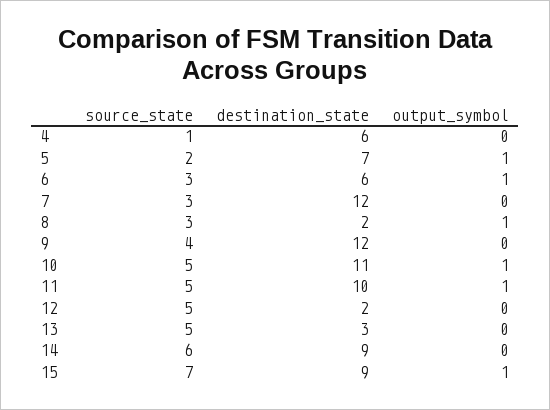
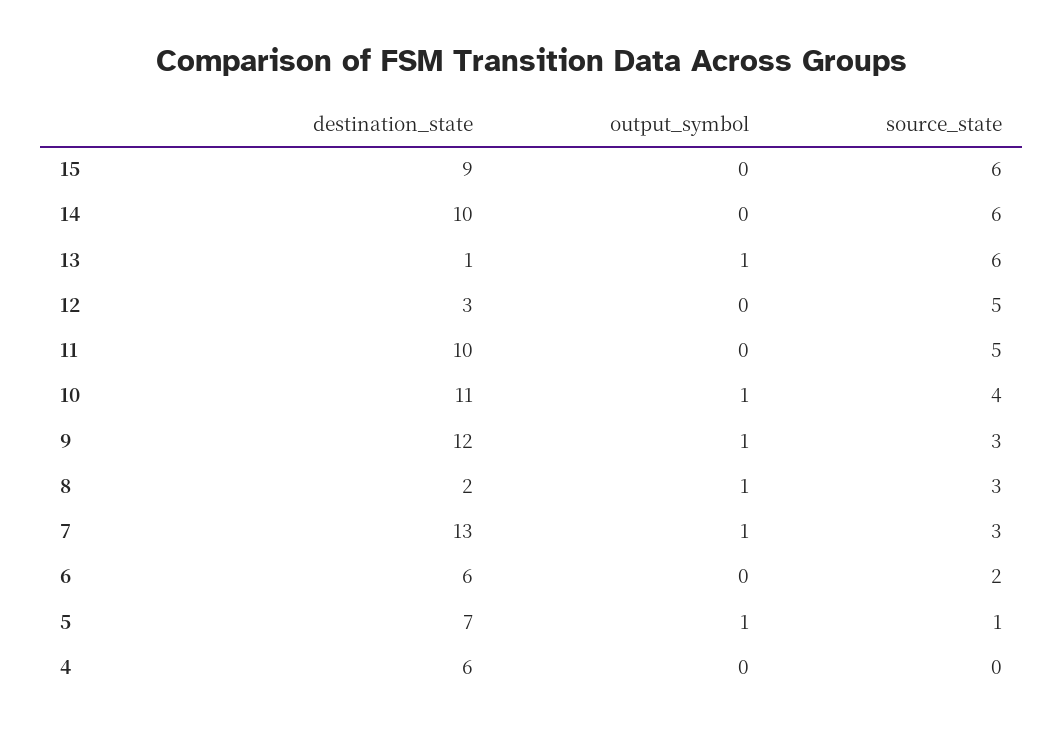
  {
    "source_state": {
-     "4": 1,
+     "4": 0,
-     "5": 2,
+     "5": 1,
-     "6": 3,
+     "6": 2,
      "7": 3,
      "8": 3,
-     "9": 4,
+     "9": 3,
-     "10": 5,
+     "10": 4,
      "11": 5,
      "12": 5,
-     "13": 5,
+     "13": 6,
      "14": 6,
-     "15": 7
+     "15": 6
    },
    "destination_state": {
      "4": 6,
      "5": 7,
      "6": 6,
-     "7": 12,
+     "7": 13,
      "8": 2,
      "9": 12,
      "10": 11,
      "11": 10,
-     "12": 2,
+     "12": 3,
-     "13": 3,
+     "13": 1,
-     "14": 9,
+     "14": 10,
      "15": 9
    },
    "output_symbol": {
      "4": 0,
      "5": 1,
-     "6": 1,
+     "6": 0,
-     "7": 0,
+     "7": 1,
      "8": 1,
-     "9": 0,
+     "9": 1,
      "10": 1,
-     "11": 1,
+     "11": 0,
      "12": 0,
-     "13": 0,
+     "13": 1,
      "14": 0,
-     "15": 1
+     "15": 0
    }
  }

